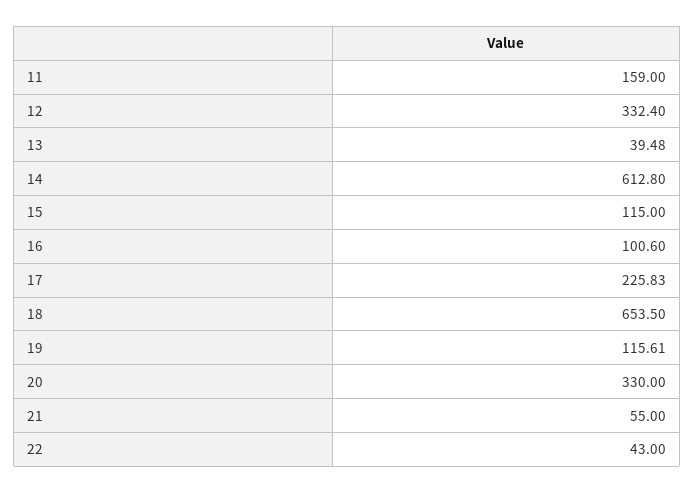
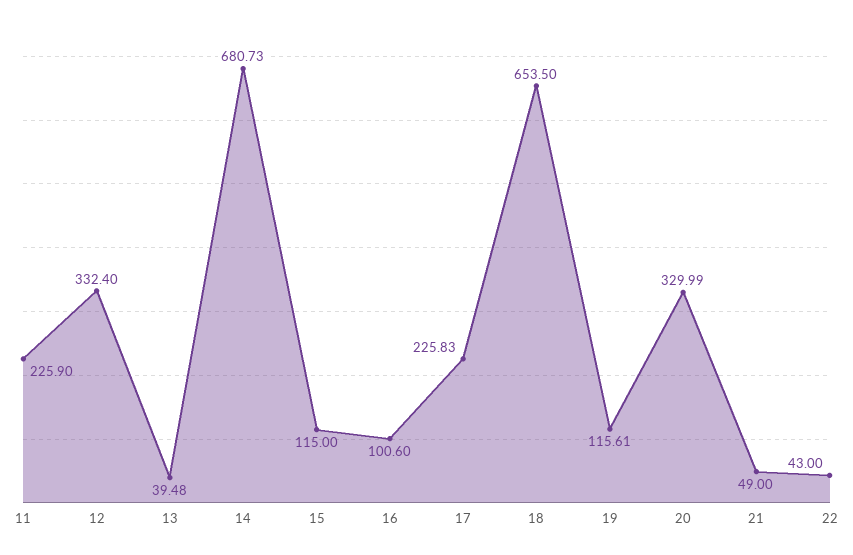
  {
-   "11": 159,
+   "11": 225.9,
    "12": 332.4,
    "13": 39.48,
-   "14": 612.8,
+   "14": 680.73,
    "15": 115,
    "16": 100.6,
    "17": 225.83,
    "18": 653.5,
    "19": 115.61,
-   "20": 330,
+   "20": 329.99,
-   "21": 55,
+   "21": 49,
    "22": 43
  }

